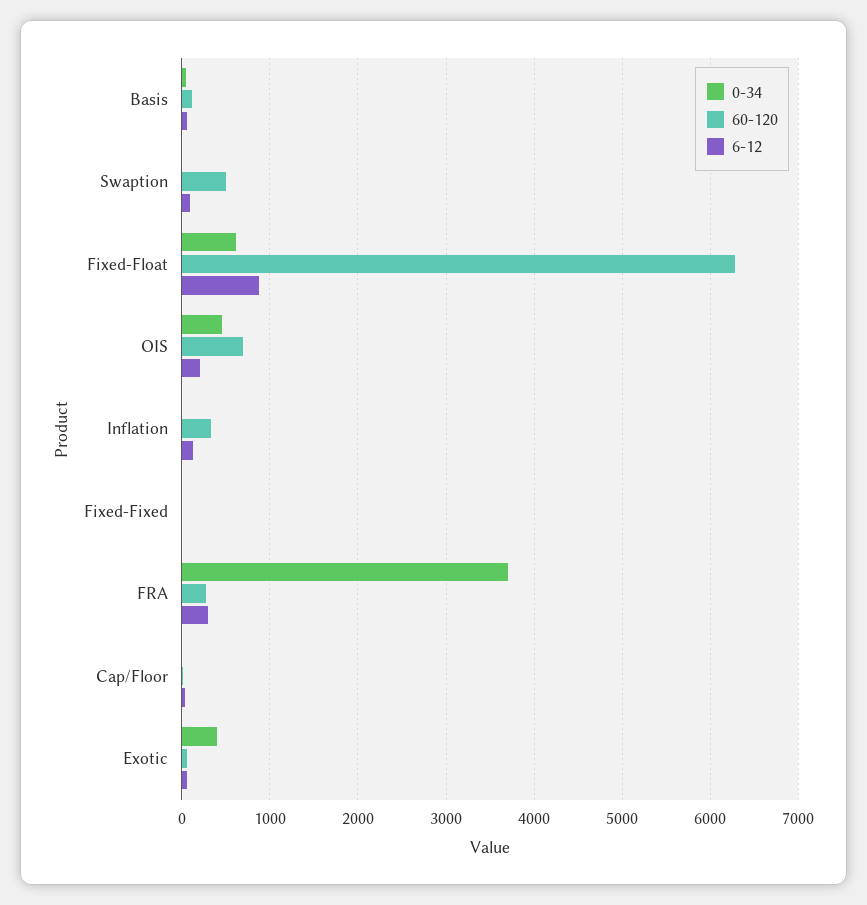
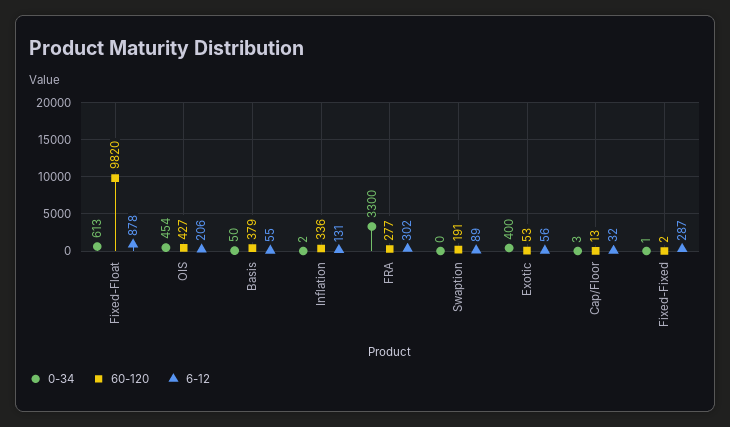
  {
    "0-34": {
      "Basis": 50,
      "Swaption": 0,
      "Fixed-Float": 613,
      "OIS": 454,
      "Inflation": 2,
      "Fixed-Fixed": 1,
-     "FRA": 3700,
+     "FRA": 3300,
      "Cap/Floor": 3,
      "Exotic": 400
    },
    "60-120": {
-     "Basis": 100,
+     "Basis": 379,
-     "Swaption": 500,
+     "Swaption": 191,
-     "Fixed-Float": 6300,
+     "Fixed-Float": 9820,
-     "OIS": 700,
+     "OIS": 427,
      "Inflation": 336,
      "Fixed-Fixed": 2,
      "FRA": 277,
      "Cap/Floor": 13,
      "Exotic": 53
    },
    "6-12": {
      "Basis": 55,
      "Swaption": 89,
      "Fixed-Float": 878,
      "OIS": 206,
      "Inflation": 131,
-     "Fixed-Fixed": 0,
+     "Fixed-Fixed": 287,
      "FRA": 302,
      "Cap/Floor": 32,
      "Exotic": 56
    }
  }

